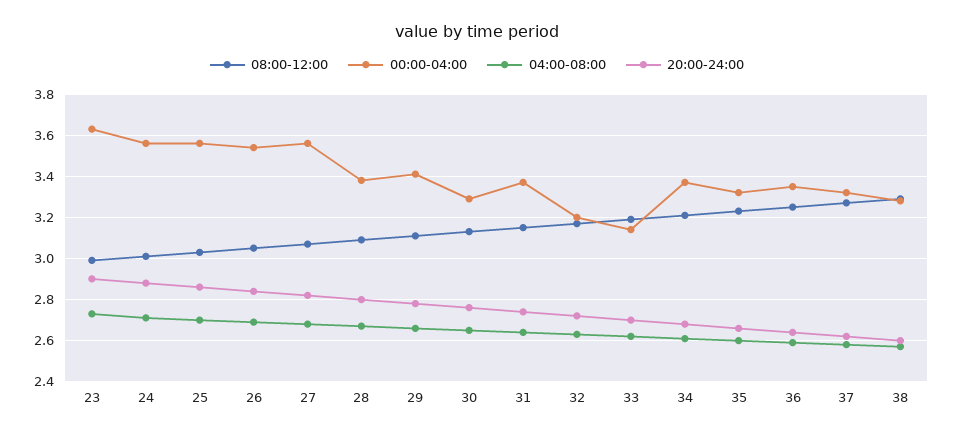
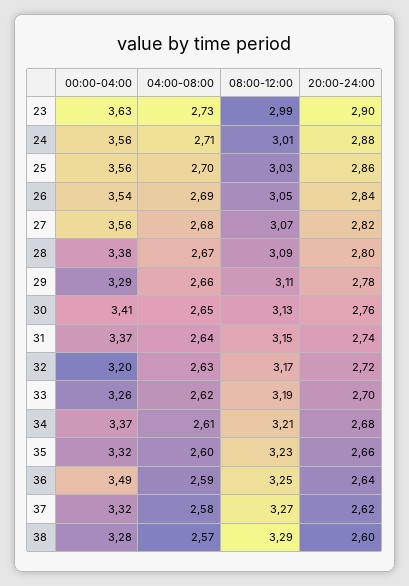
  {
    "08:00-12:00": {
      "23": 2.99,
      "24": 3.01,
      "25": 3.03,
      "26": 3.05,
      "27": 3.07,
      "28": 3.09,
      "29": 3.11,
      "30": 3.13,
      "31": 3.15,
      "32": 3.17,
      "33": 3.19,
      "34": 3.21,
      "35": 3.23,
      "36": 3.25,
      "37": 3.27,
      "38": 3.29
    },
    "00:00-04:00": {
      "23": 3.63,
      "24": 3.56,
      "25": 3.56,
      "26": 3.54,
      "27": 3.56,
      "28": 3.38,
-     "29": 3.4,
+     "29": 3.29,
-     "30": 3.3,
+     "30": 3.41,
      "31": 3.37,
      "32": 3.2,
-     "33": 3.15,
+     "33": 3.26,
      "34": 3.37,
      "35": 3.32,
-     "36": 3.35,
+     "36": 3.49,
      "37": 3.32,
      "38": 3.28
    },
    "04:00-08:00": {
      "23": 2.73,
      "24": 2.71,
      "25": 2.7,
      "26": 2.69,
      "27": 2.68,
      "28": 2.67,
      "29": 2.66,
      "30": 2.65,
      "31": 2.64,
      "32": 2.63,
      "33": 2.62,
      "34": 2.61,
      "35": 2.6,
      "36": 2.59,
      "37": 2.58,
      "38": 2.57
    },
    "20:00-24:00": {
      "23": 2.9,
      "24": 2.88,
      "25": 2.86,
      "26": 2.84,
      "27": 2.82,
      "28": 2.8,
      "29": 2.78,
      "30": 2.76,
      "31": 2.74,
      "32": 2.72,
      "33": 2.7,
      "34": 2.68,
      "35": 2.66,
      "36": 2.64,
      "37": 2.62,
      "38": 2.6
    }
  }

